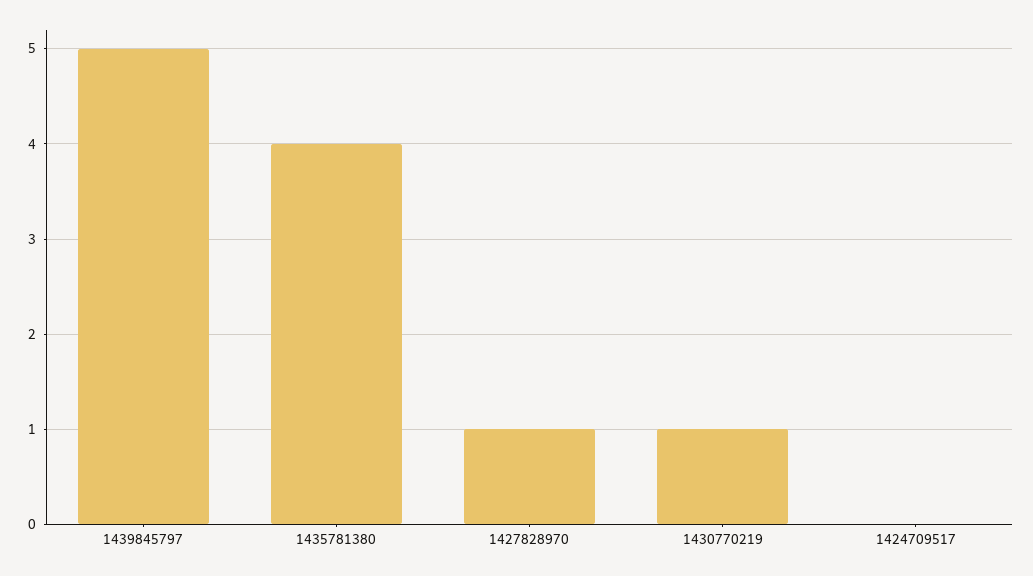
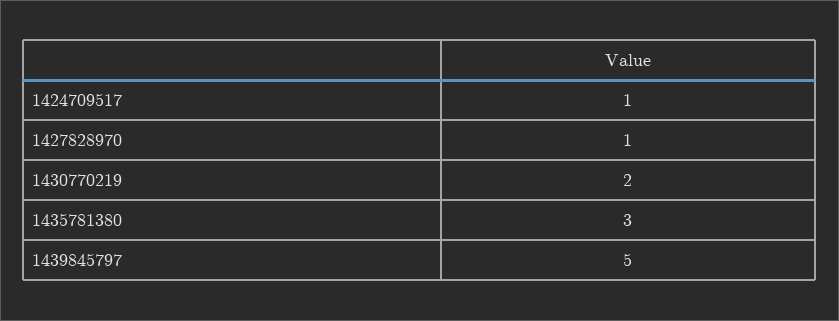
  {
    "1439845797": 5,
-   "1435781380": 4,
+   "1435781380": 3,
    "1427828970": 1,
-   "1430770219": 1,
+   "1430770219": 2,
-   "1424709517": 0
+   "1424709517": 1
  }

